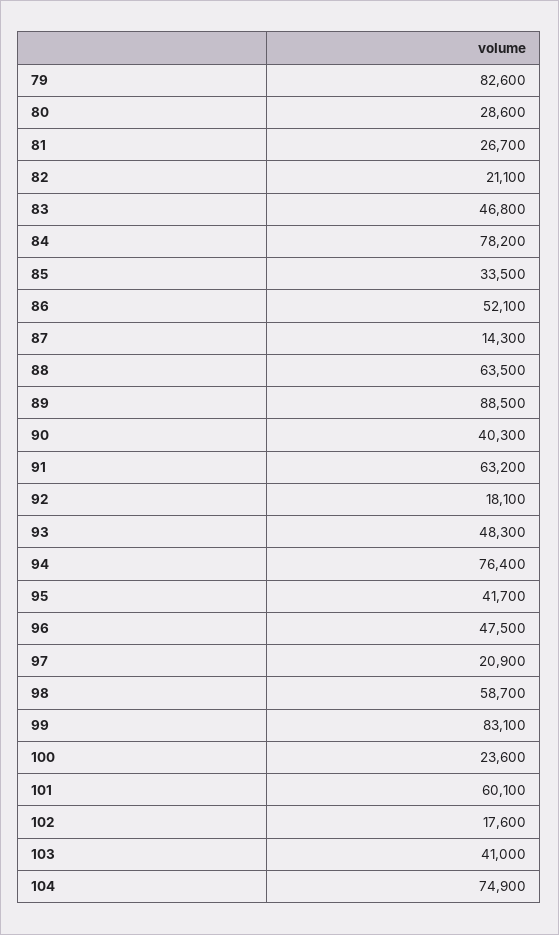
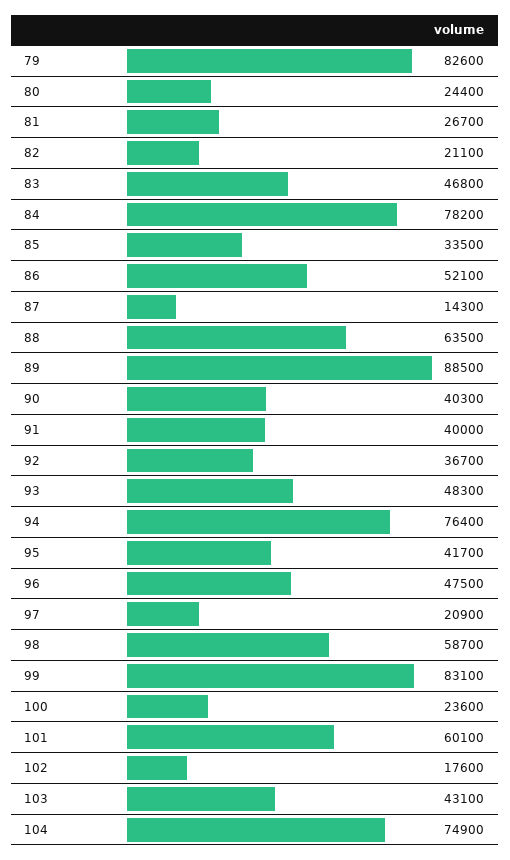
  {
    "79": 82600,
-   "80": 28600,
+   "80": 24400,
    "81": 26700,
    "82": 21100,
    "83": 46800,
    "84": 78200,
    "85": 33500,
    "86": 52100,
    "87": 14300,
    "88": 63500,
    "89": 88500,
    "90": 40300,
-   "91": 63200,
+   "91": 40000,
-   "92": 18100,
+   "92": 36700,
    "93": 48300,
    "94": 76400,
    "95": 41700,
    "96": 47500,
    "97": 20900,
    "98": 58700,
    "99": 83100,
    "100": 23600,
    "101": 60100,
    "102": 17600,
-   "103": 41000,
+   "103": 43100,
    "104": 74900
  }

